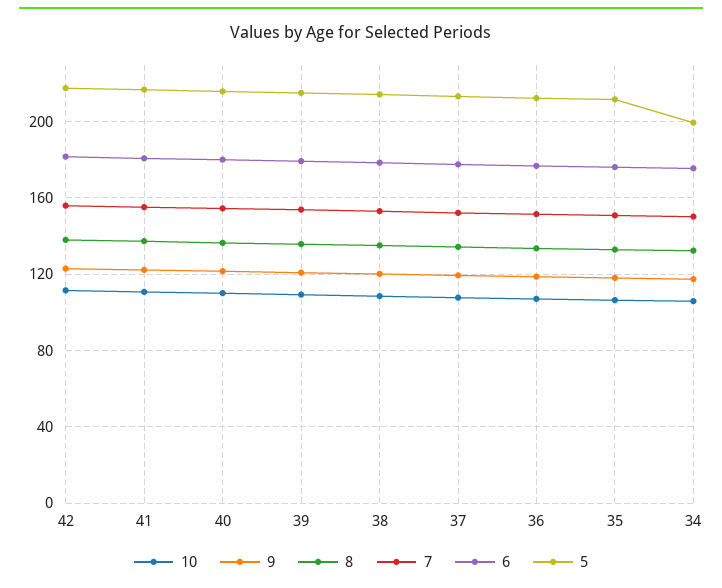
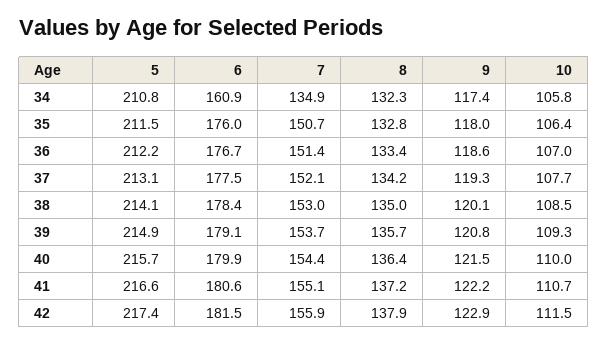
  {
    "10": {
      "42": 111.5,
      "41": 110.7,
      "40": 110,
      "39": 109.3,
      "38": 108.5,
      "37": 107.7,
      "36": 107,
      "35": 106.4,
      "34": 105.8
    },
    "9": {
      "42": 122.9,
      "41": 122.2,
      "40": 121.5,
      "39": 120.8,
      "38": 120.1,
      "37": 119.3,
      "36": 118.6,
      "35": 118,
      "34": 117.4
    },
    "8": {
      "42": 137.9,
      "41": 137.2,
      "40": 136.4,
      "39": 135.7,
      "38": 135,
      "37": 134.2,
      "36": 133.4,
      "35": 132.8,
      "34": 132.3
    },
    "7": {
      "42": 155.9,
      "41": 155.1,
      "40": 154.4,
      "39": 153.7,
      "38": 153,
      "37": 152.1,
      "36": 151.4,
      "35": 150.7,
-     "34": 150
+     "34": 134.9
    },
    "6": {
      "42": 181.5,
      "41": 180.6,
      "40": 179.9,
      "39": 179.1,
      "38": 178.4,
      "37": 177.5,
      "36": 176.7,
      "35": 176,
-     "34": 175
+     "34": 160.9
    },
    "5": {
      "42": 217.4,
      "41": 216.6,
      "40": 215.7,
      "39": 214.9,
      "38": 214.1,
      "37": 213.1,
      "36": 212.2,
      "35": 211.5,
-     "34": 200
+     "34": 210.8
    }
  }

